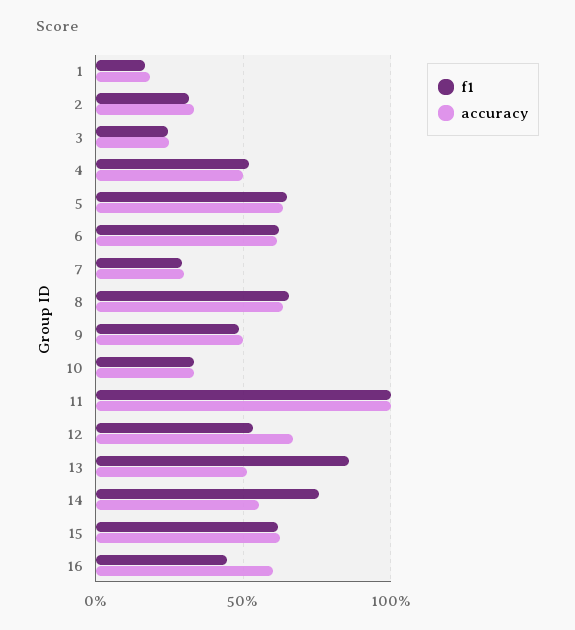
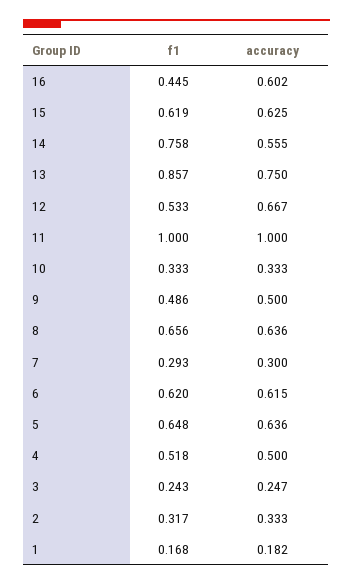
  {
    "f1": {
      "1": 0.168,
      "2": 0.317,
      "3": 0.243,
      "4": 0.518,
      "5": 0.648,
      "6": 0.62,
      "7": 0.293,
      "8": 0.656,
      "9": 0.486,
      "10": 0.333,
      "11": 1,
      "12": 0.533,
      "13": 0.857,
      "14": 0.758,
      "15": 0.619,
      "16": 0.445
    },
    "accuracy": {
      "1": 0.182,
      "2": 0.333,
      "3": 0.247,
      "4": 0.5,
      "5": 0.636,
      "6": 0.615,
      "7": 0.3,
      "8": 0.636,
      "9": 0.5,
      "10": 0.333,
      "11": 1,
      "12": 0.667,
-     "13": 0.5,
+     "13": 0.75,
      "14": 0.555,
      "15": 0.625,
      "16": 0.602
    }
  }

